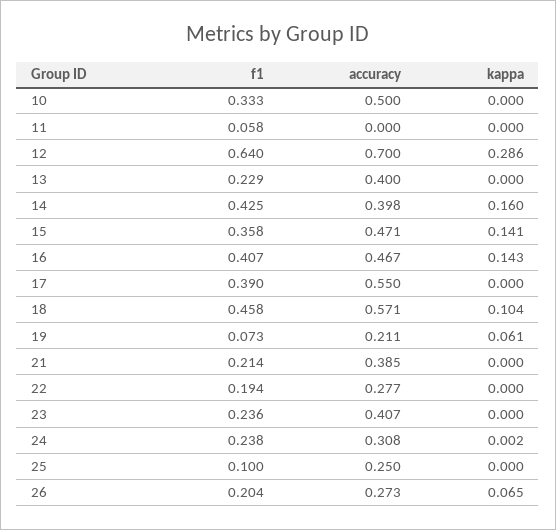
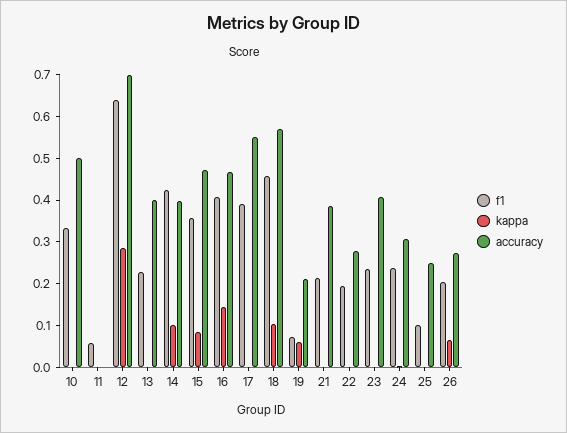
  {
    "f1": {
      "10": 0.333,
      "11": 0.058,
      "12": 0.64,
      "13": 0.229,
      "14": 0.425,
      "15": 0.358,
      "16": 0.407,
      "17": 0.39,
      "18": 0.458,
      "19": 0.073,
      "21": 0.214,
      "22": 0.194,
      "23": 0.236,
      "24": 0.238,
      "25": 0.1,
      "26": 0.204
    },
    "accuracy": {
      "10": 0.5,
      "11": 0,
      "12": 0.7,
      "13": 0.4,
      "14": 0.398,
      "15": 0.471,
      "16": 0.467,
      "17": 0.55,
      "18": 0.571,
      "19": 0.211,
      "21": 0.385,
      "22": 0.277,
      "23": 0.407,
      "24": 0.308,
      "25": 0.25,
      "26": 0.273
    },
    "kappa": {
      "10": 0,
      "11": 0,
      "12": 0.286,
      "13": 0,
-     "14": 0.16,
+     "14": 0.1,
-     "15": 0.141,
+     "15": 0.08,
      "16": 0.143,
      "17": 0,
      "18": 0.104,
      "19": 0.061,
      "21": 0,
      "22": 0,
      "23": 0,
      "24": 0.002,
      "25": 0,
      "26": 0.065
    }
  }

